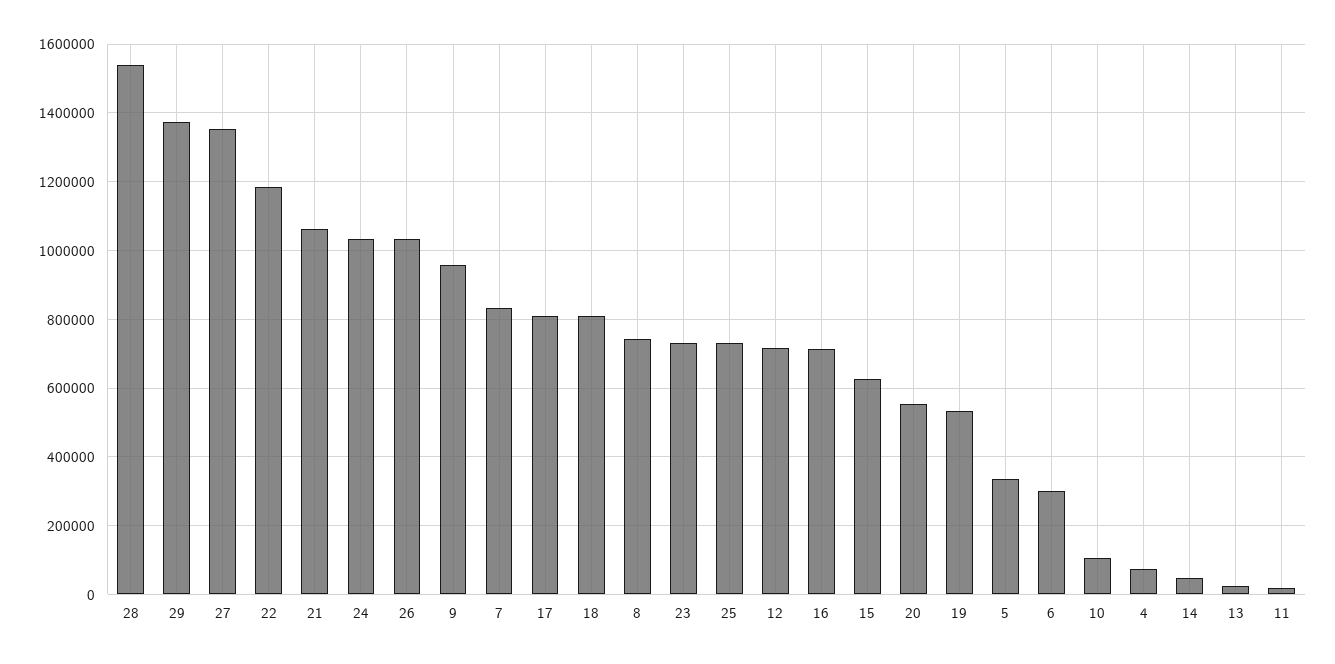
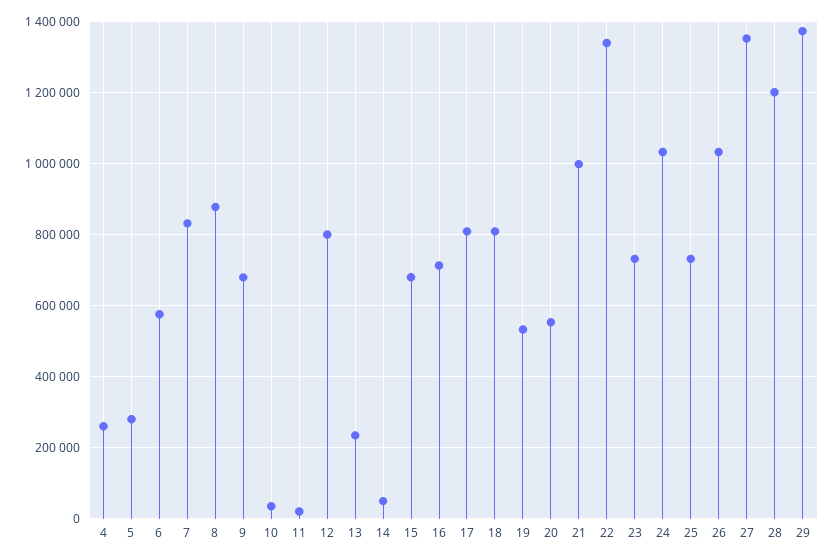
  {
-   "28": 1540000,
+   "28": 1200000,
    "29": 1380000,
    "27": 1360000,
-   "22": 1180000,
+   "22": 1340000,
-   "21": 1060000,
+   "21": 1000000,
    "24": 1040000,
    "26": 1040000,
-   "9": 960000,
+   "9": 680000,
    "7": 840000,
    "17": 800000,
    "18": 800000,
-   "8": 740000,
+   "8": 880000,
    "23": 740000,
    "25": 740000,
-   "12": 720000,
+   "12": 800000,
    "16": 720000,
-   "15": 620000,
+   "15": 680000,
    "20": 560000,
    "19": 540000,
-   "5": 340000,
+   "5": 280000,
-   "6": 300000,
+   "6": 580000,
-   "10": 100000,
+   "10": 40000,
-   "4": 80000,
+   "4": 260000,
    "14": 40000,
-   "13": 20000,
+   "13": 240000,
    "11": 20000
  }

